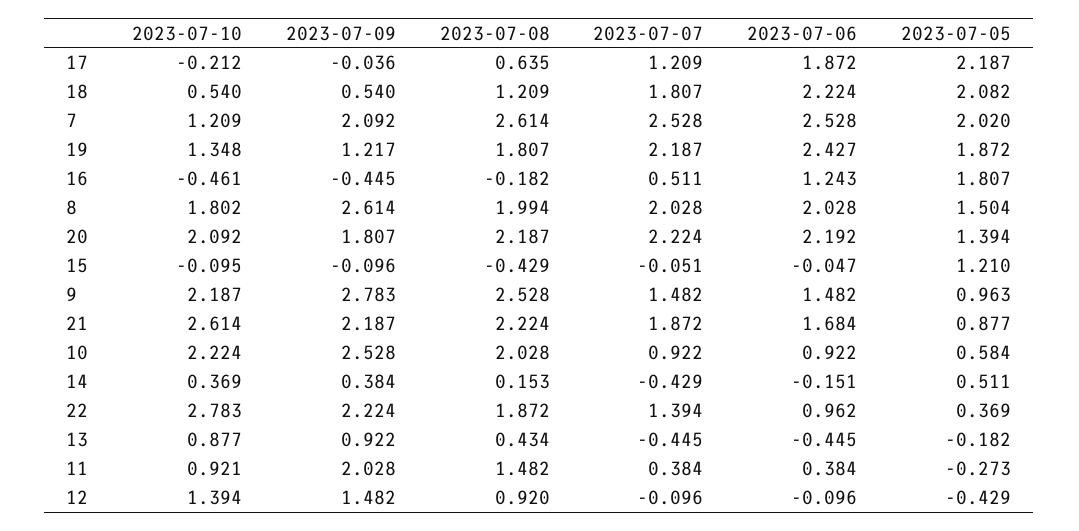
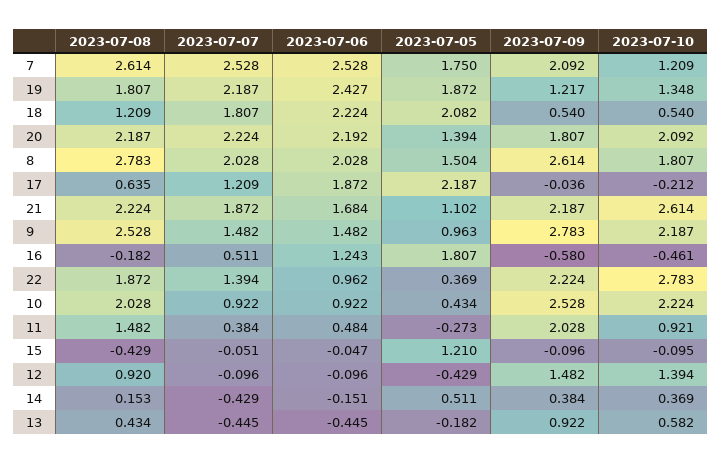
  {
    "2023-07-10": {
      "17": -0.212,
      "18": 0.54,
      "7": 1.209,
      "19": 1.348,
      "16": -0.461,
-     "8": 1.802,
+     "8": 1.807,
      "20": 2.092,
      "15": -0.095,
      "9": 2.187,
      "21": 2.614,
      "10": 2.224,
      "14": 0.369,
      "22": 2.783,
-     "13": 0.877,
+     "13": 0.582,
      "11": 0.921,
      "12": 1.394
    },
    "2023-07-09": {
      "17": -0.036,
      "18": 0.54,
      "7": 2.092,
      "19": 1.217,
-     "16": -0.445,
+     "16": -0.58,
      "8": 2.614,
      "20": 1.807,
      "15": -0.096,
      "9": 2.783,
      "21": 2.187,
      "10": 2.528,
      "14": 0.384,
      "22": 2.224,
      "13": 0.922,
      "11": 2.028,
      "12": 1.482
    },
    "2023-07-08": {
      "17": 0.635,
      "18": 1.209,
      "7": 2.614,
      "19": 1.807,
      "16": -0.182,
-     "8": 1.994,
+     "8": 2.783,
      "20": 2.187,
      "15": -0.429,
      "9": 2.528,
      "21": 2.224,
      "10": 2.028,
      "14": 0.153,
      "22": 1.872,
      "13": 0.434,
      "11": 1.482,
      "12": 0.92
    },
    "2023-07-07": {
      "17": 1.209,
      "18": 1.807,
      "7": 2.528,
      "19": 2.187,
      "16": 0.511,
      "8": 2.028,
      "20": 2.224,
      "15": -0.051,
      "9": 1.482,
      "21": 1.872,
      "10": 0.922,
      "14": -0.429,
      "22": 1.394,
      "13": -0.445,
      "11": 0.384,
      "12": -0.096
    },
    "2023-07-06": {
      "17": 1.872,
      "18": 2.224,
      "7": 2.528,
      "19": 2.427,
      "16": 1.243,
      "8": 2.028,
      "20": 2.192,
      "15": -0.047,
      "9": 1.482,
      "21": 1.684,
      "10": 0.922,
      "14": -0.151,
      "22": 0.962,
      "13": -0.445,
-     "11": 0.384,
+     "11": 0.484,
      "12": -0.096
    },
    "2023-07-05": {
      "17": 2.187,
      "18": 2.082,
-     "7": 2.02,
+     "7": 1.75,
      "19": 1.872,
      "16": 1.807,
      "8": 1.504,
      "20": 1.394,
      "15": 1.21,
      "9": 0.963,
-     "21": 0.877,
+     "21": 1.102,
-     "10": 0.584,
+     "10": 0.434,
      "14": 0.511,
      "22": 0.369,
      "13": -0.182,
      "11": -0.273,
      "12": -0.429
    }
  }

